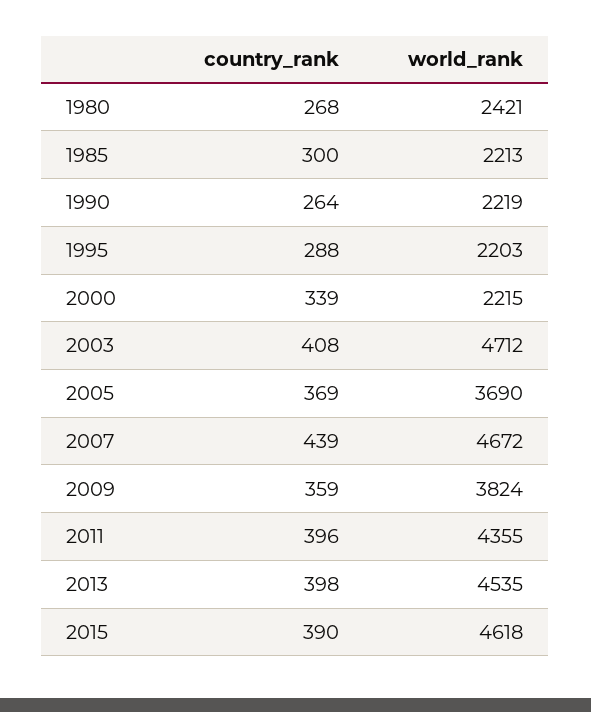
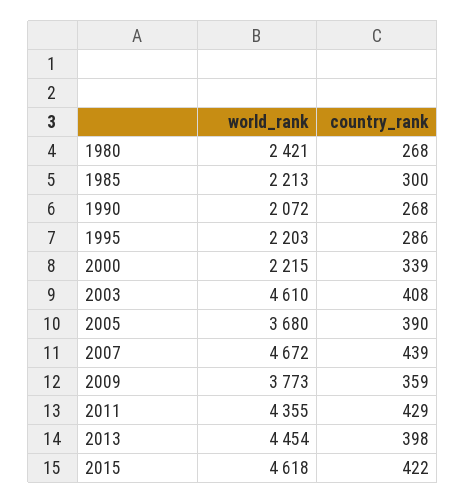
  {
    "country_rank": {
      "1980": 268,
      "1985": 300,
-     "1990": 264,
+     "1990": 268,
-     "1995": 288,
+     "1995": 286,
      "2000": 339,
      "2003": 408,
-     "2005": 369,
+     "2005": 390,
      "2007": 439,
      "2009": 359,
-     "2011": 396,
+     "2011": 429,
      "2013": 398,
-     "2015": 390
+     "2015": 422
    },
    "world_rank": {
      "1980": 2421,
      "1985": 2213,
-     "1990": 2219,
+     "1990": 2072,
      "1995": 2203,
      "2000": 2215,
-     "2003": 4712,
+     "2003": 4610,
-     "2005": 3690,
+     "2005": 3680,
      "2007": 4672,
-     "2009": 3824,
+     "2009": 3773,
      "2011": 4355,
-     "2013": 4535,
+     "2013": 4454,
      "2015": 4618
    }
  }

